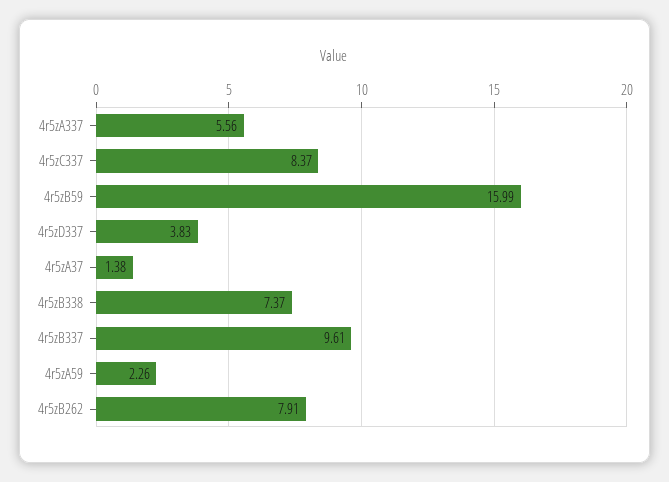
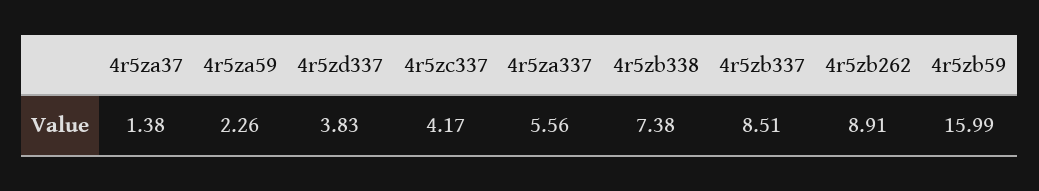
  {
    "4r5zA337": 5.56,
-   "4r5zC337": 8.37,
+   "4r5zC337": 4.17,
    "4r5zB59": 15.99,
    "4r5zD337": 3.83,
    "4r5zA37": 1.38,
-   "4r5zB338": 7.37,
+   "4r5zB338": 7.38,
-   "4r5zB337": 9.61,
+   "4r5zB337": 8.51,
    "4r5zA59": 2.26,
-   "4r5zB262": 7.91
+   "4r5zB262": 8.91
  }

